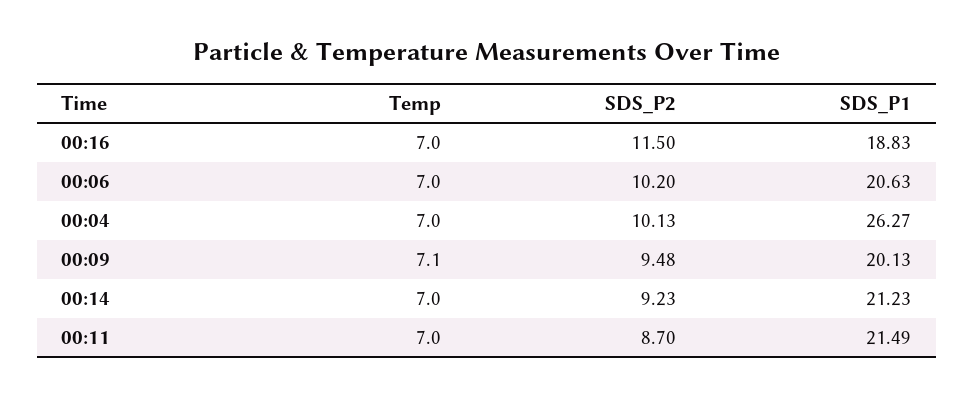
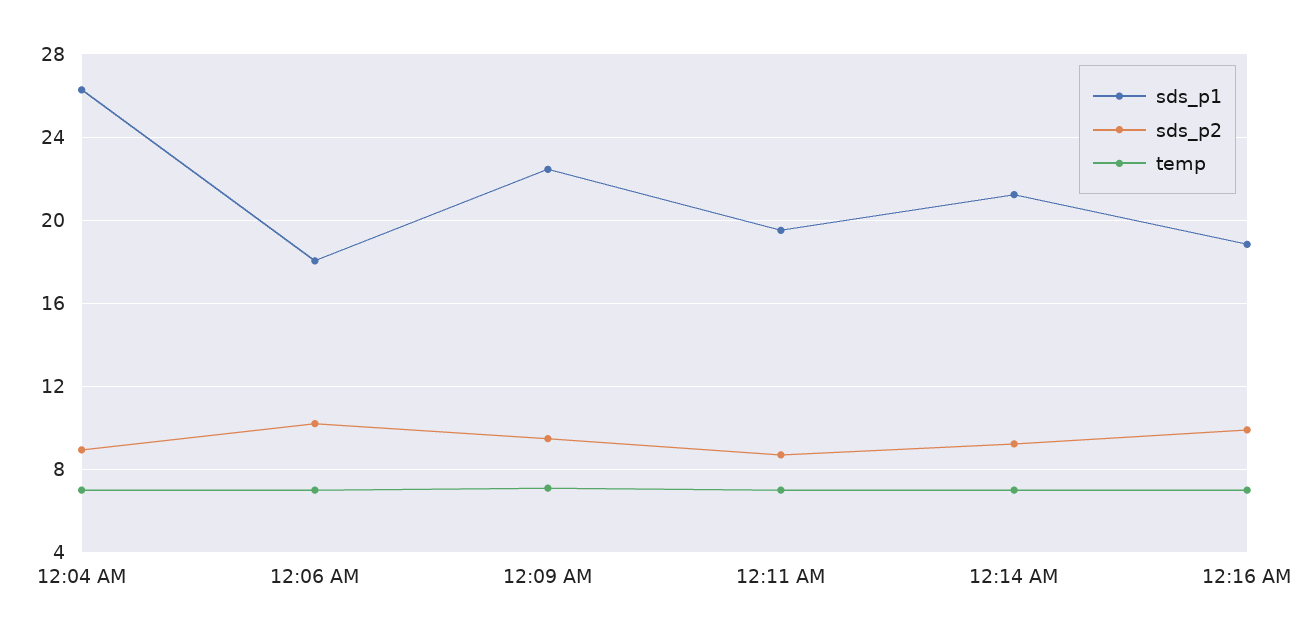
  {
    "Temp": {
      "00:16": 7,
      "00:06": 7,
      "00:04": 7,
      "00:09": 7.1,
      "00:14": 7,
      "00:11": 7
    },
    "SDS_P2": {
-     "00:16": 11.5,
+     "00:16": 10,
      "00:06": 10.2,
-     "00:04": 10.13,
+     "00:04": 9,
      "00:09": 9.48,
      "00:14": 9.23,
      "00:11": 8.7
    },
    "SDS_P1": {
      "00:16": 18.83,
-     "00:06": 20.63,
+     "00:06": 18,
      "00:04": 26.27,
-     "00:09": 20.13,
+     "00:09": 22.5,
      "00:14": 21.23,
-     "00:11": 21.49
+     "00:11": 19.5
    }
  }

